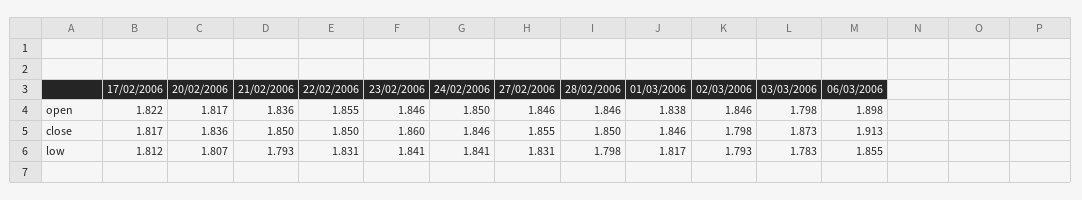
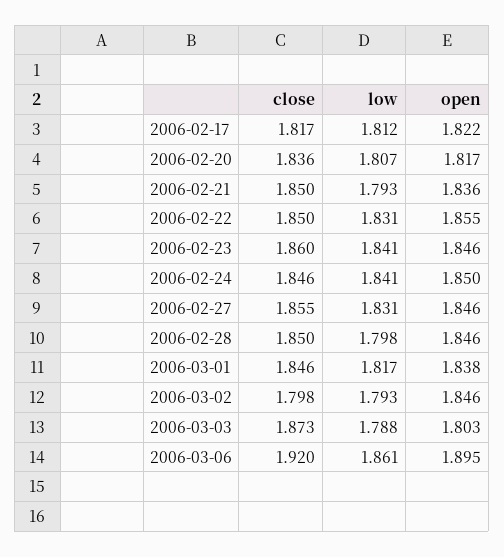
  {
    "17/02/2006": {
      "open": 1.822,
      "close": 1.817,
      "low": 1.812
    },
    "20/02/2006": {
      "open": 1.817,
      "close": 1.836,
      "low": 1.807
    },
    "21/02/2006": {
      "open": 1.836,
      "close": 1.85,
      "low": 1.793
    },
    "22/02/2006": {
      "open": 1.855,
      "close": 1.85,
      "low": 1.831
    },
    "23/02/2006": {
      "open": 1.846,
      "close": 1.86,
      "low": 1.841
    },
    "24/02/2006": {
      "open": 1.85,
      "close": 1.846,
      "low": 1.841
    },
    "27/02/2006": {
      "open": 1.846,
      "close": 1.855,
      "low": 1.831
    },
    "28/02/2006": {
      "open": 1.846,
      "close": 1.85,
      "low": 1.798
    },
    "01/03/2006": {
      "open": 1.838,
      "close": 1.846,
      "low": 1.817
    },
    "02/03/2006": {
      "open": 1.846,
      "close": 1.798,
      "low": 1.793
    },
    "03/03/2006": {
-     "open": 1.798,
+     "open": 1.803,
      "close": 1.873,
-     "low": 1.783
+     "low": 1.788
    },
    "06/03/2006": {
-     "open": 1.898,
+     "open": 1.895,
-     "close": 1.913,
+     "close": 1.92,
-     "low": 1.855
+     "low": 1.861
    }
  }

